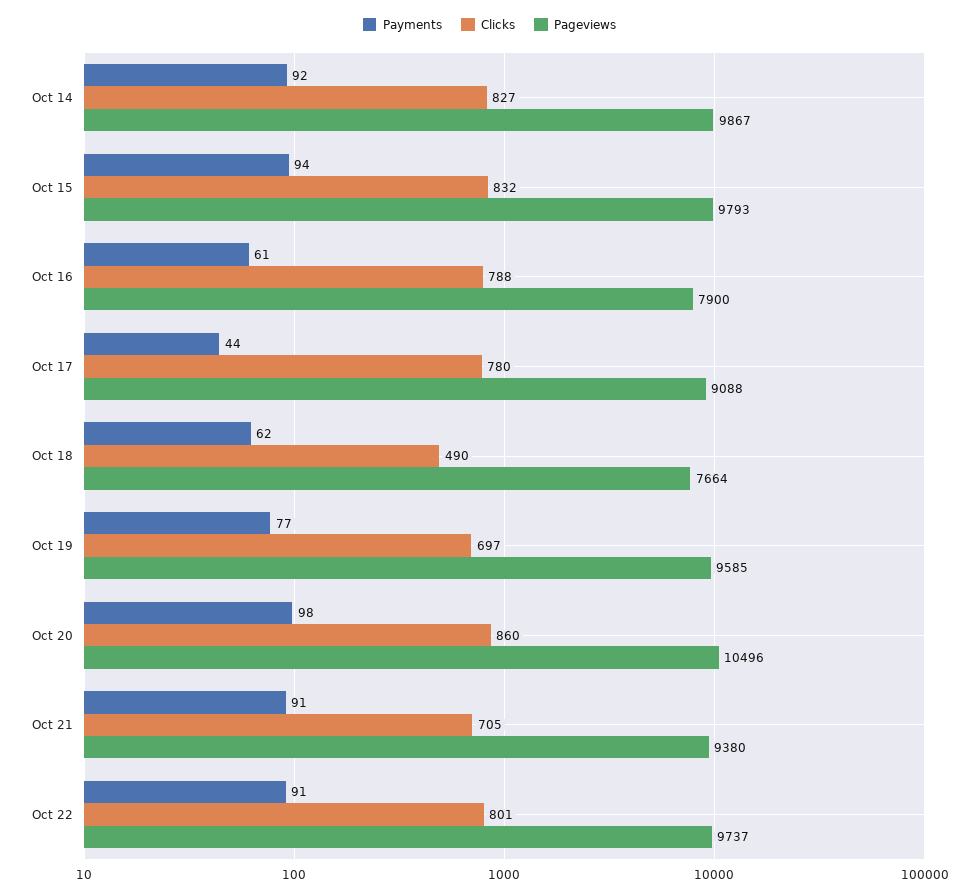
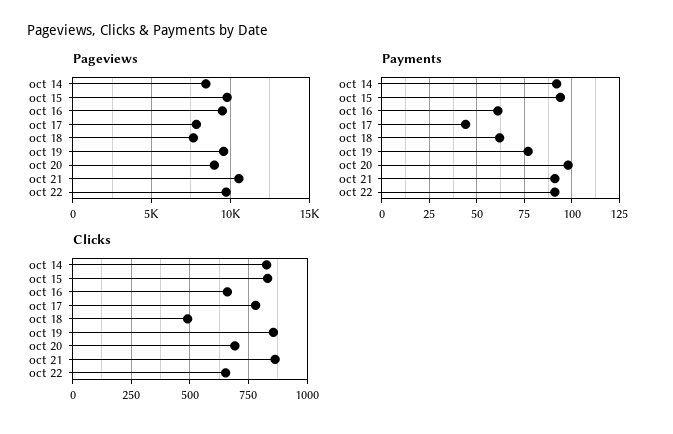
  {
    "Payments": {
      "Oct 14": 92,
      "Oct 15": 94,
      "Oct 16": 61,
      "Oct 17": 44,
      "Oct 18": 62,
      "Oct 19": 77,
      "Oct 20": 98,
      "Oct 21": 91,
      "Oct 22": 91
    },
    "Clicks": {
      "Oct 14": 827,
      "Oct 15": 832,
-     "Oct 16": 788,
+     "Oct 16": 650,
      "Oct 17": 780,
      "Oct 18": 490,
-     "Oct 19": 697,
+     "Oct 19": 850,
-     "Oct 20": 860,
+     "Oct 20": 700,
-     "Oct 21": 705,
+     "Oct 21": 850,
-     "Oct 22": 801
+     "Oct 22": 650
    },
    "Pageviews": {
-     "Oct 14": 9867,
+     "Oct 14": 8500,
      "Oct 15": 9793,
-     "Oct 16": 7900,
+     "Oct 16": 9500,
-     "Oct 17": 9088,
+     "Oct 17": 8000,
      "Oct 18": 7664,
      "Oct 19": 9585,
-     "Oct 20": 10496,
+     "Oct 20": 9000,
-     "Oct 21": 9380,
+     "Oct 21": 10500,
      "Oct 22": 9737
    }
  }

